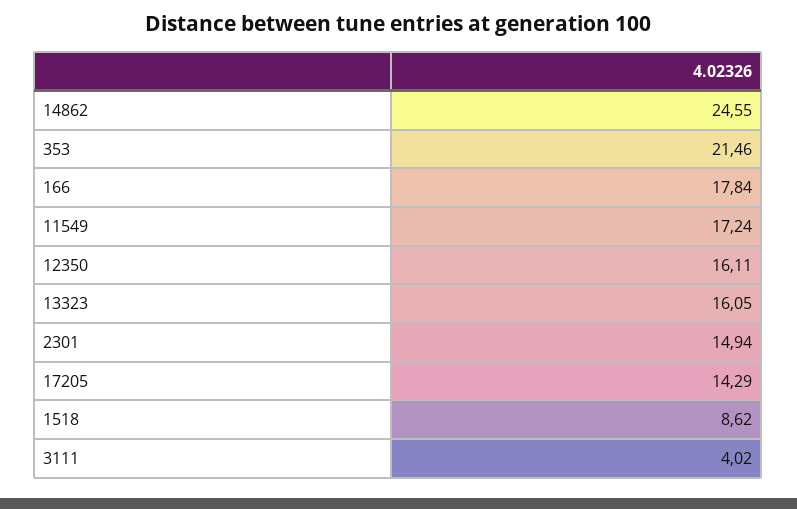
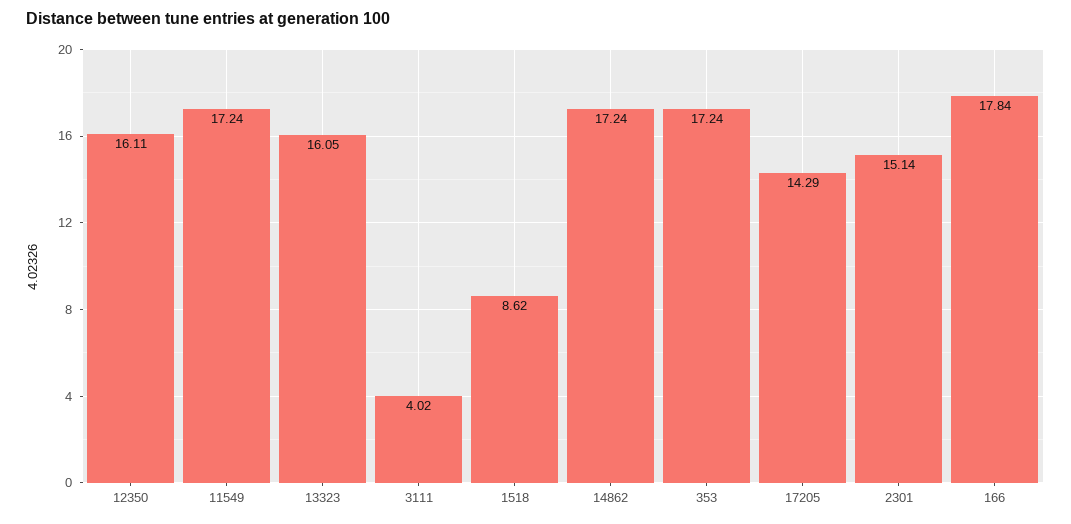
  {
-   "14862": 24.55,
+   "14862": 17.24,
-   "353": 21.46,
+   "353": 17.24,
    "166": 17.84,
    "11549": 17.24,
    "12350": 16.11,
    "13323": 16.05,
-   "2301": 14.94,
+   "2301": 15.14,
    "17205": 14.29,
    "1518": 8.62,
    "3111": 4.02
  }

